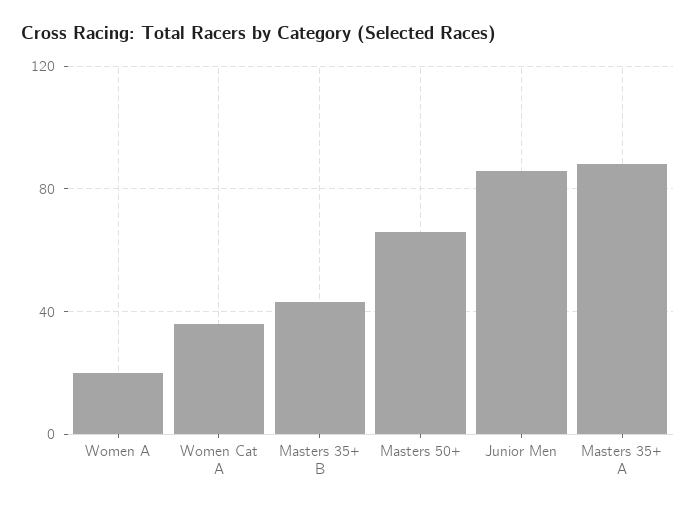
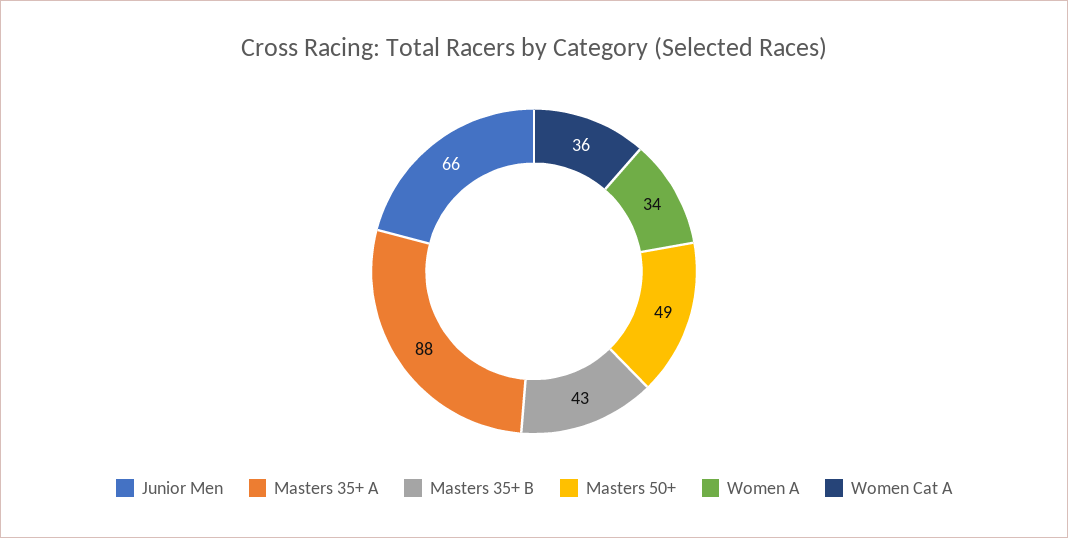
  {
-   "Women A": 20,
+   "Women A": 34,
    "Women Cat A": 36,
    "Masters 35+ B": 43,
-   "Masters 50+": 65,
+   "Masters 50+": 49,
-   "Junior Men": 85,
+   "Junior Men": 66,
    "Masters 35+ A": 88
  }

